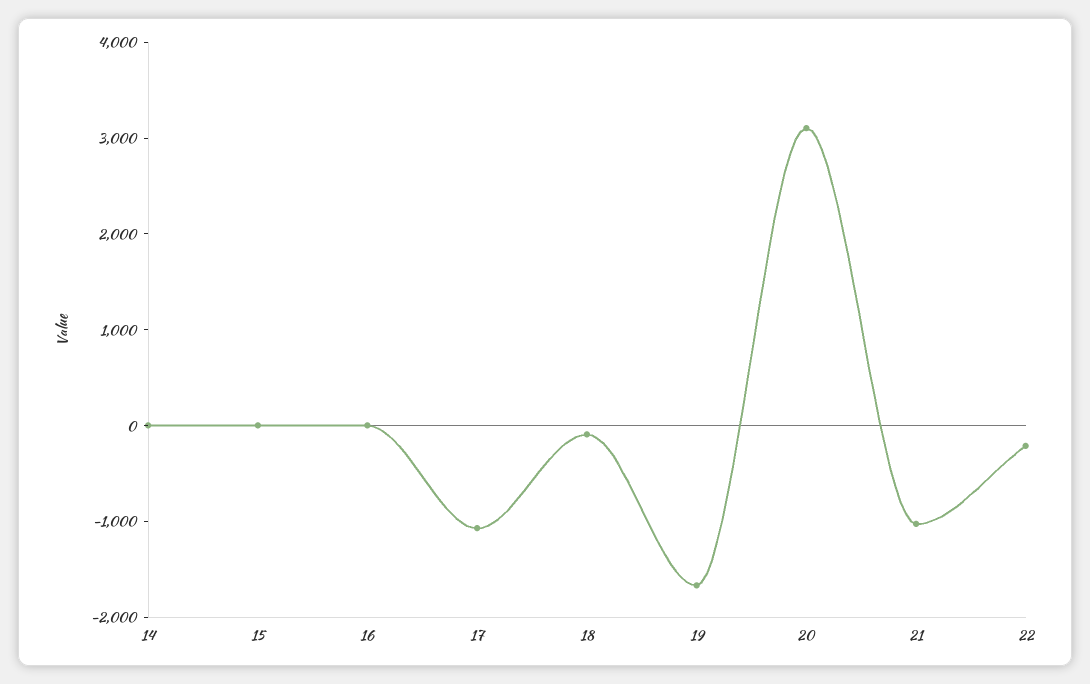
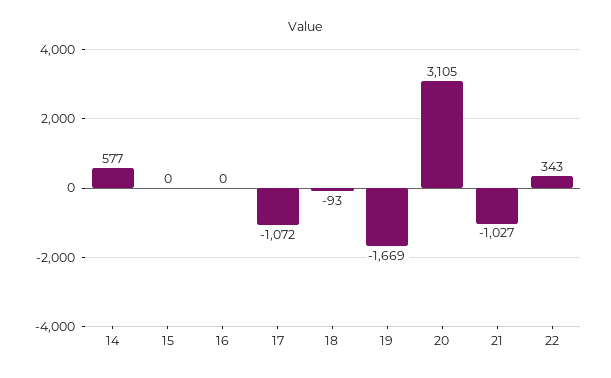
  {
-   "14": 0,
+   "14": 577,
    "15": 0,
    "16": 0,
    "17": -1072,
    "18": -93,
    "19": -1669,
    "20": 3105,
    "21": -1027,
-   "22": -200
+   "22": 343
  }

